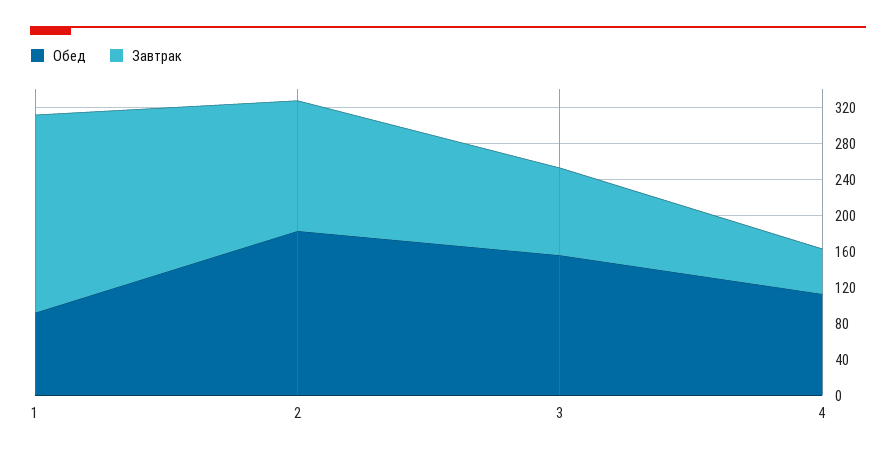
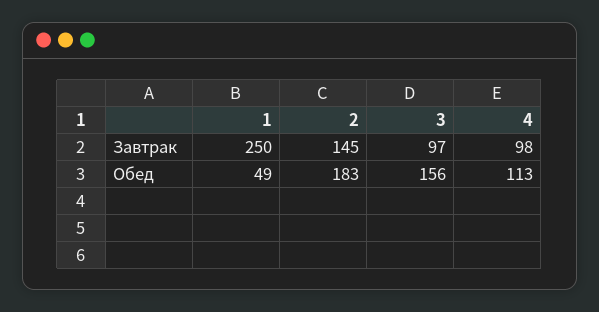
  {
    "Обед": {
-     "1": 90,
+     "1": 49,
      "2": 183,
      "3": 156,
      "4": 113
    },
    "Завтрак": {
-     "1": 220,
+     "1": 250,
      "2": 145,
      "3": 97,
-     "4": 50
+     "4": 98
    }
  }

